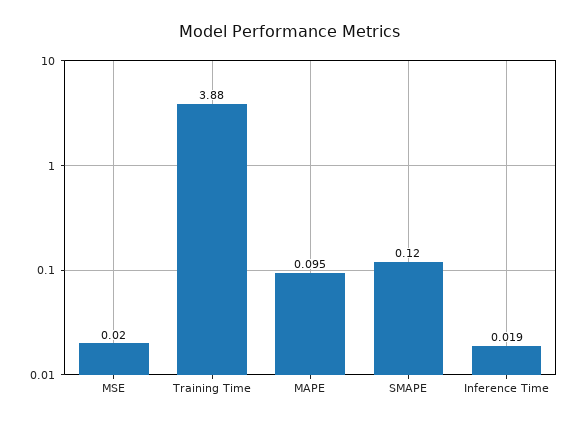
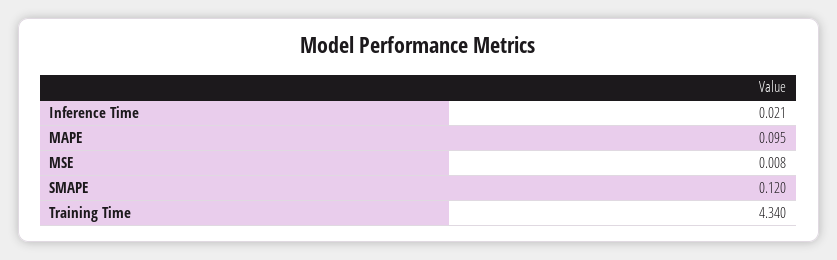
  {
-   "MSE": 0.02,
+   "MSE": 0.008,
-   "Training Time": 3.88,
+   "Training Time": 4.34,
    "MAPE": 0.095,
    "SMAPE": 0.12,
-   "Inference Time": 0.019
+   "Inference Time": 0.021
  }

